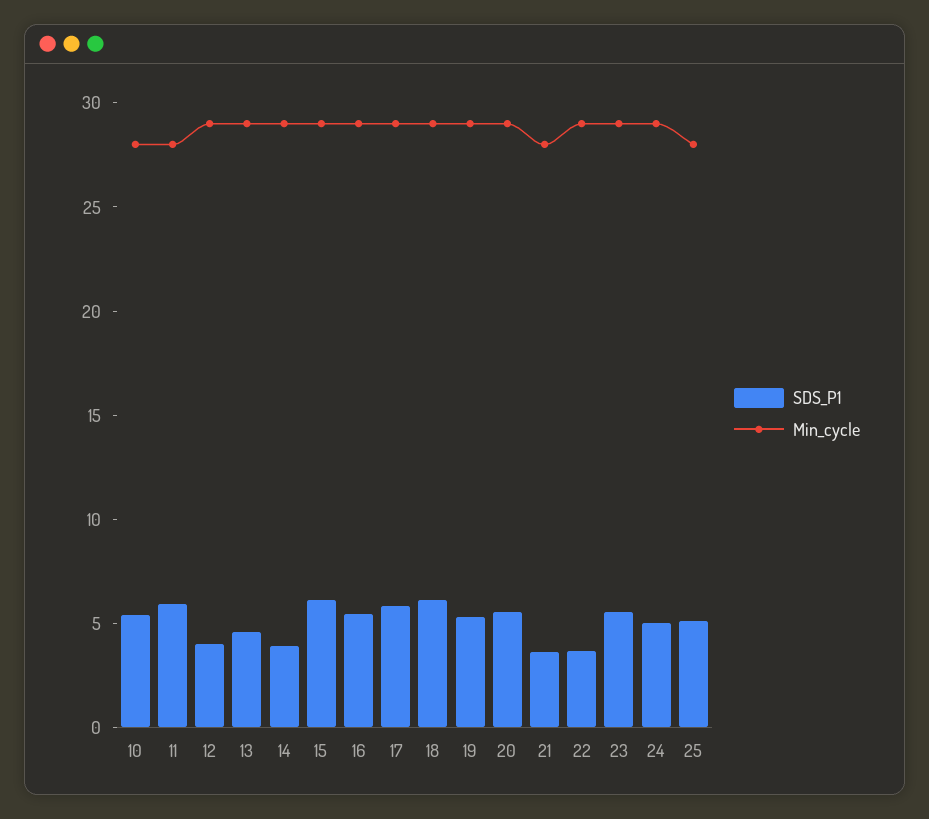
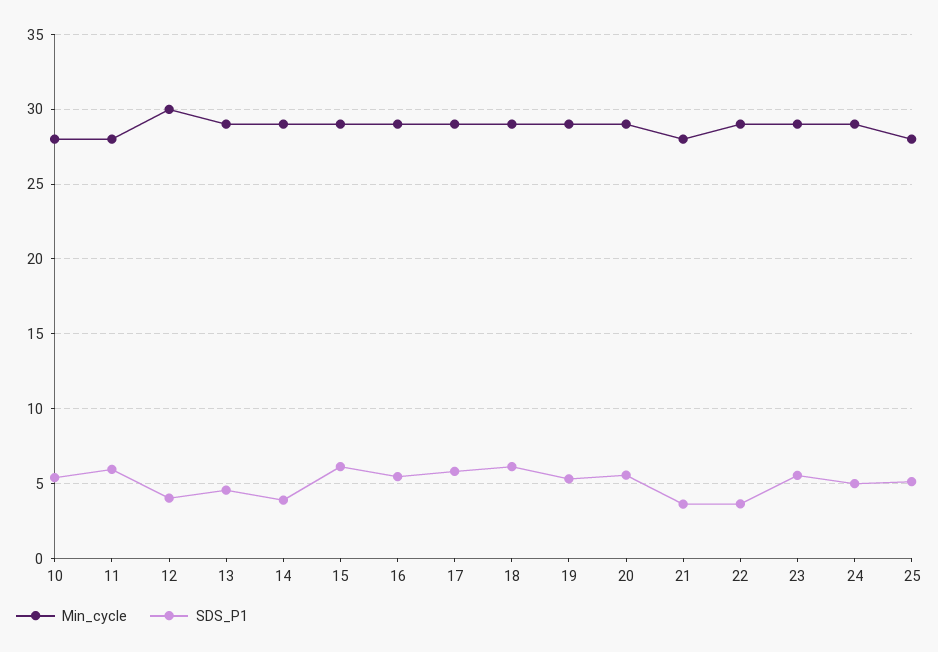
  {
    "SDS_P1": {
      "10": 5.5,
      "11": 6,
      "12": 4,
      "13": 4.5,
      "14": 4,
      "15": 6,
      "16": 5.5,
      "17": 6,
      "18": 6,
      "19": 5.5,
      "20": 5.5,
      "21": 3.5,
      "22": 3.5,
      "23": 5.5,
      "24": 5,
      "25": 5
    },
    "Min_cycle": {
      "10": 28,
      "11": 28,
-     "12": 29,
+     "12": 30,
      "13": 29,
      "14": 29,
      "15": 29,
      "16": 29,
      "17": 29,
      "18": 29,
      "19": 29,
      "20": 29,
      "21": 28,
      "22": 29,
      "23": 29,
      "24": 29,
      "25": 28
    }
  }

